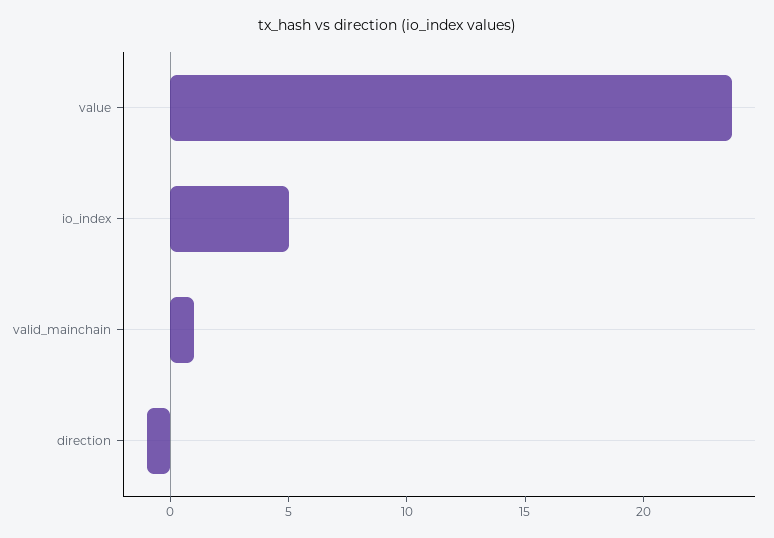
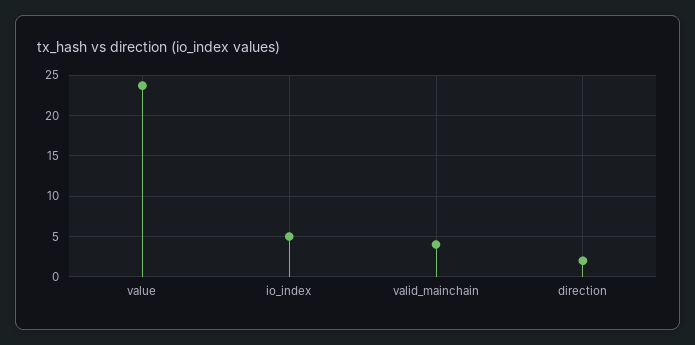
  {
    "value": 24,
    "io_index": 5,
-   "valid_mainchain": 1,
+   "valid_mainchain": 4,
-   "direction": -1
+   "direction": 2
  }

